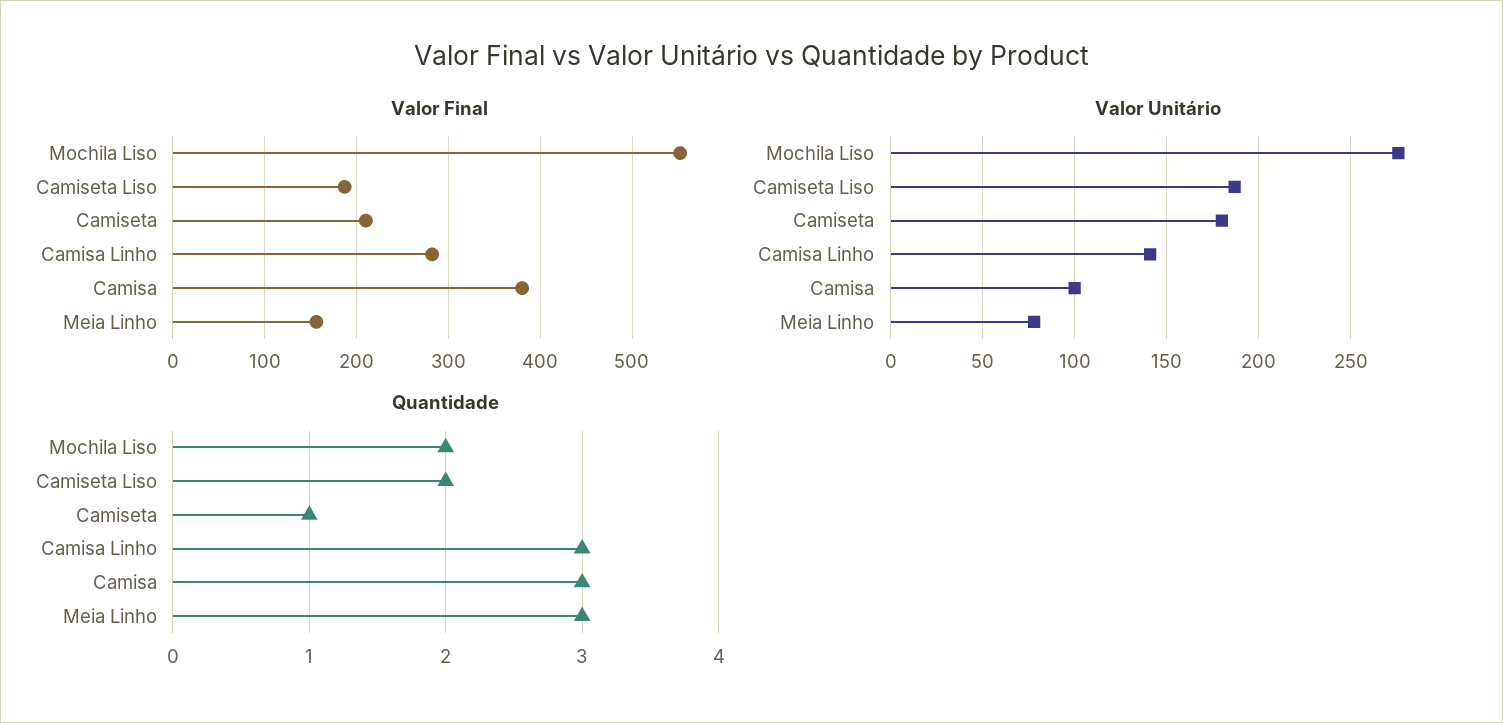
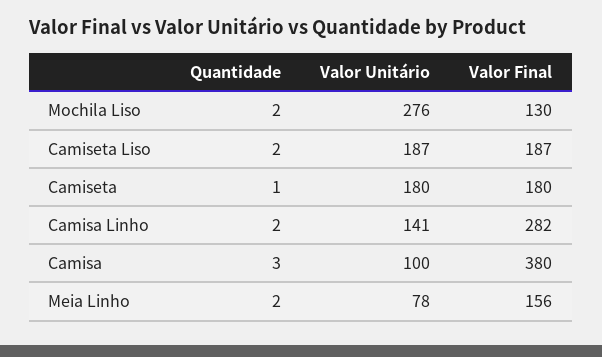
  {
    "Valor Final": {
-     "Mochila Liso": 550,
+     "Mochila Liso": 130,
      "Camiseta Liso": 187,
-     "Camiseta": 210,
+     "Camiseta": 180,
      "Camisa Linho": 282,
      "Camisa": 380,
      "Meia Linho": 156
    },
    "Valor Unitário": {
      "Mochila Liso": 276,
      "Camiseta Liso": 187,
      "Camiseta": 180,
      "Camisa Linho": 141,
      "Camisa": 100,
      "Meia Linho": 78
    },
    "Quantidade": {
      "Mochila Liso": 2,
      "Camiseta Liso": 2,
      "Camiseta": 1,
-     "Camisa Linho": 3,
+     "Camisa Linho": 2,
      "Camisa": 3,
-     "Meia Linho": 3
+     "Meia Linho": 2
    }
  }

